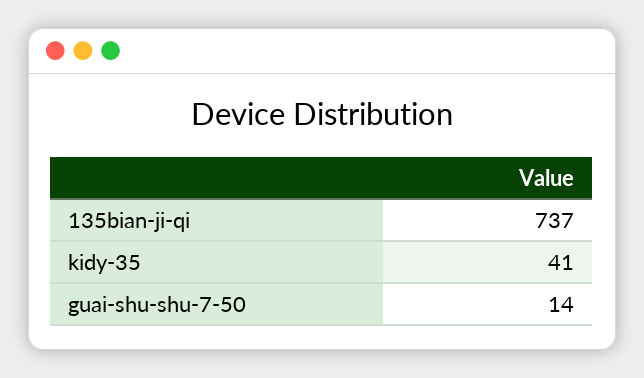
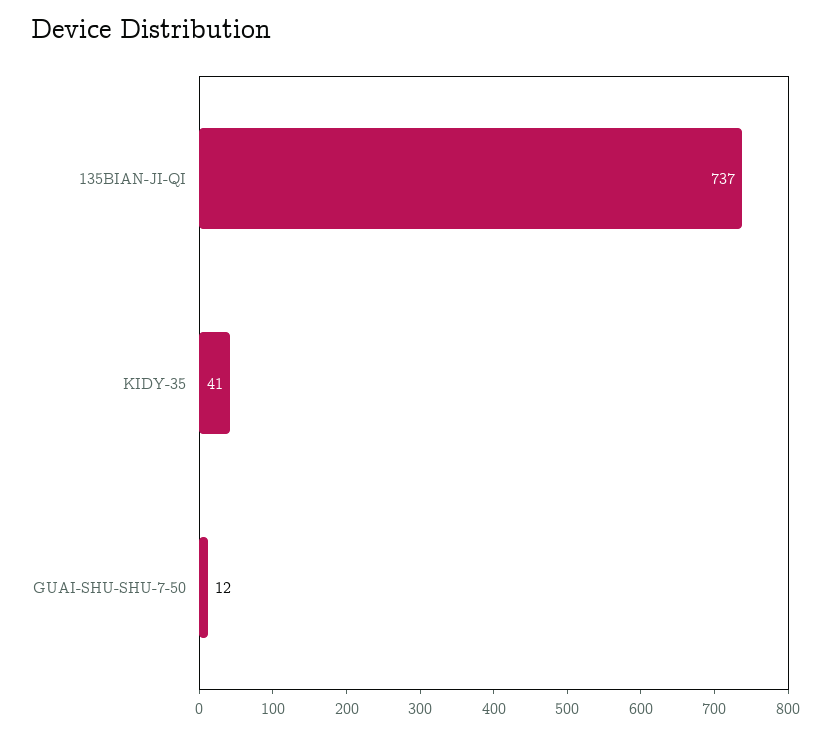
  {
    "135bian-ji-qi": 737,
    "kidy-35": 41,
-   "guai-shu-shu-7-50": 14
+   "guai-shu-shu-7-50": 12
  }

